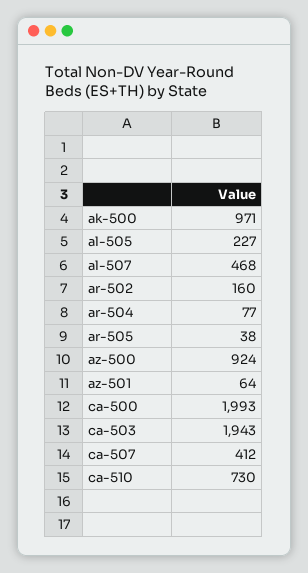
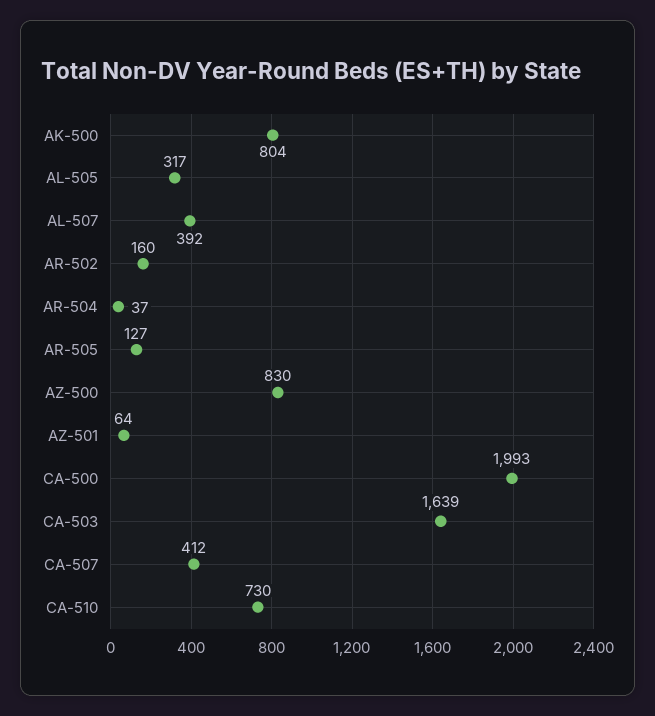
  {
-   "ak-500": 971,
+   "ak-500": 804,
-   "al-505": 227,
+   "al-505": 317,
-   "al-507": 468,
+   "al-507": 392,
    "ar-502": 160,
-   "ar-504": 77,
+   "ar-504": 37,
-   "ar-505": 38,
+   "ar-505": 127,
-   "az-500": 924,
+   "az-500": 830,
    "az-501": 64,
    "ca-500": 1993,
-   "ca-503": 1943,
+   "ca-503": 1639,
    "ca-507": 412,
    "ca-510": 730
  }

